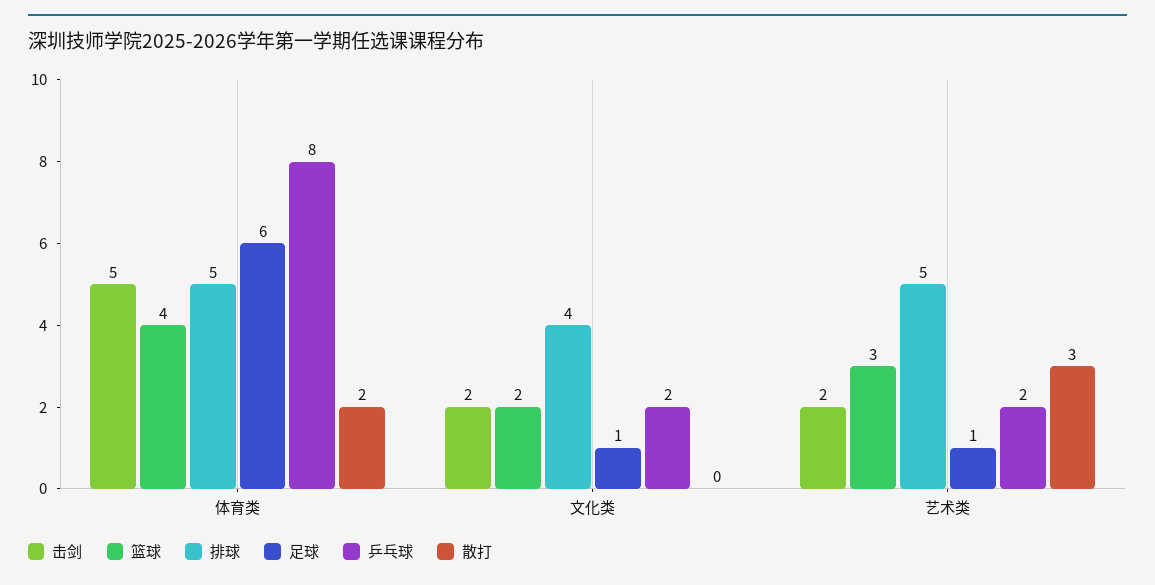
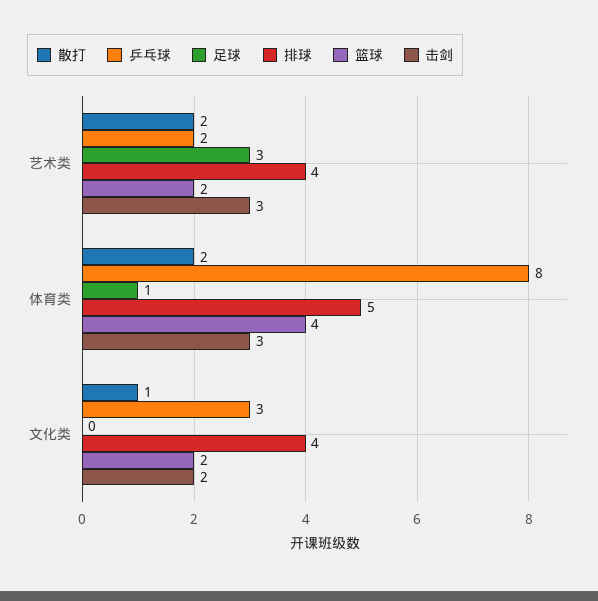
  {
    "击剑": {
-     "体育类": 5,
+     "体育类": 3,
      "文化类": 2,
-     "艺术类": 2
+     "艺术类": 3
    },
    "篮球": {
      "体育类": 4,
      "文化类": 2,
-     "艺术类": 3
+     "艺术类": 2
    },
    "排球": {
      "体育类": 5,
      "文化类": 4,
-     "艺术类": 5
+     "艺术类": 4
    },
    "足球": {
-     "体育类": 6,
+     "体育类": 1,
-     "文化类": 1,
+     "文化类": 0,
-     "艺术类": 1
+     "艺术类": 3
    },
    "乒乓球": {
      "体育类": 8,
-     "文化类": 2,
+     "文化类": 3,
      "艺术类": 2
    },
    "散打": {
      "体育类": 2,
-     "文化类": 0,
+     "文化类": 1,
-     "艺术类": 3
+     "艺术类": 2
    }
  }

